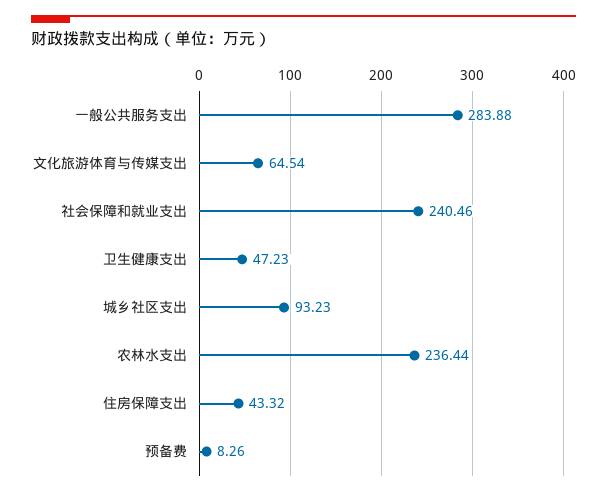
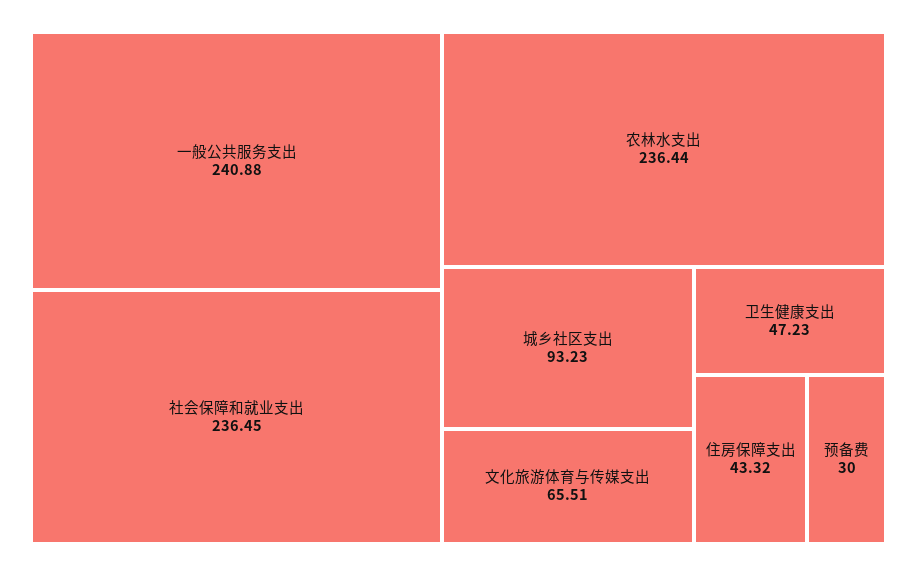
  {
-   "一般公共服务支出": 283.88,
+   "一般公共服务支出": 240.88,
-   "文化旅游体育与传媒支出": 64.54,
+   "文化旅游体育与传媒支出": 65.51,
-   "社会保障和就业支出": 240.46,
+   "社会保障和就业支出": 236.45,
    "卫生健康支出": 47.23,
    "城乡社区支出": 93.23,
    "农林水支出": 236.44,
    "住房保障支出": 43.32,
-   "预备费": 8.26
+   "预备费": 30
  }

